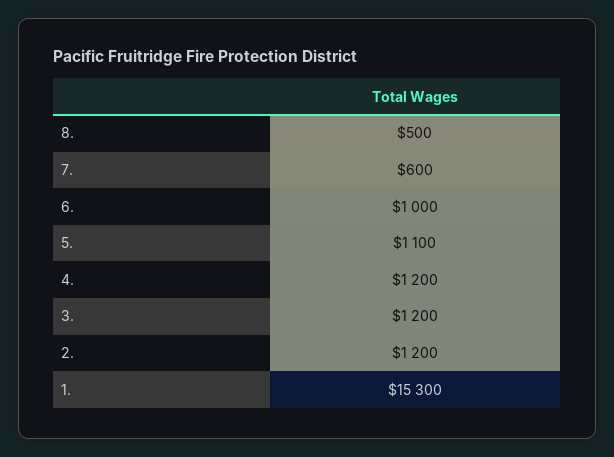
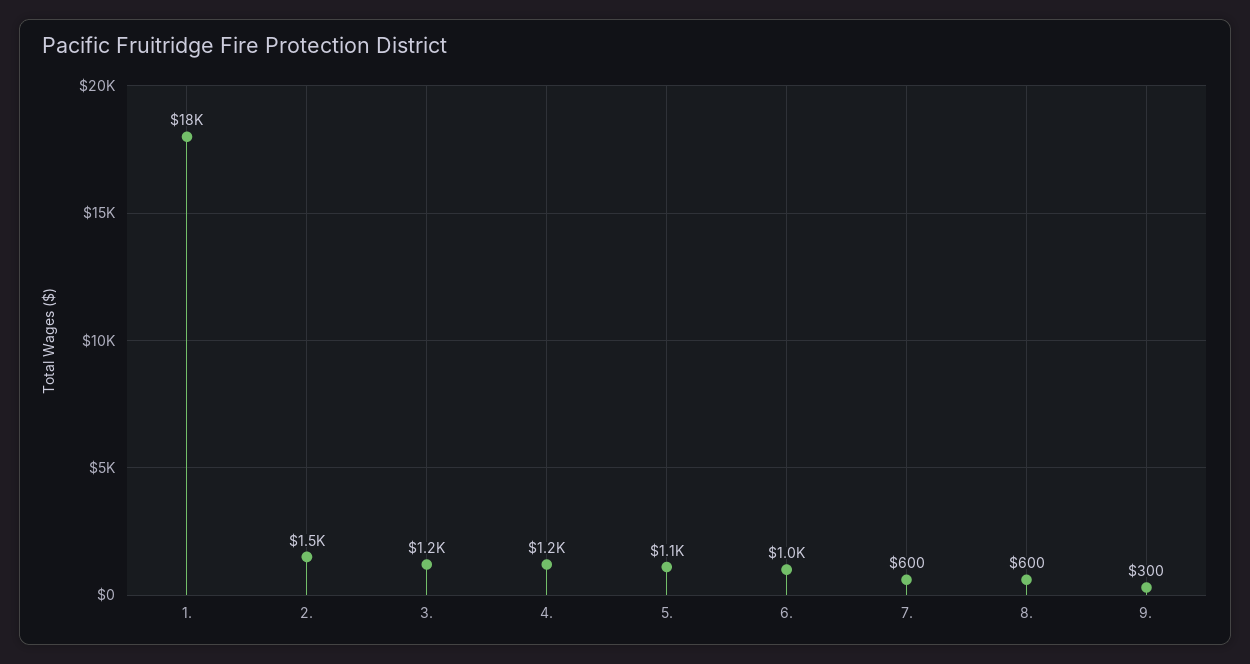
  {
-   "8.": 500,
+   "8.": 600,
    "7.": 600,
    "6.": 1000,
    "5.": 1100,
    "4.": 1200,
    "3.": 1200,
-   "2.": 1200,
+   "2.": 1500,
-   "1.": 15300
+   "1.": 18000,
+   "9.": 300
  }

